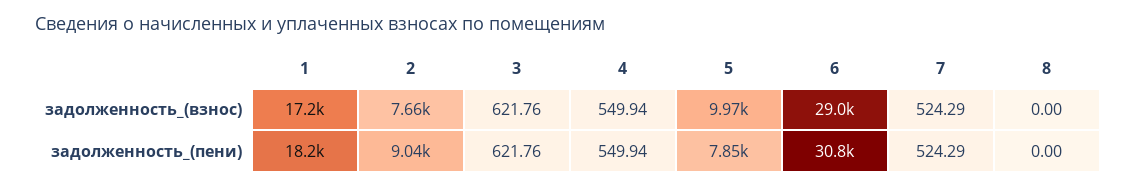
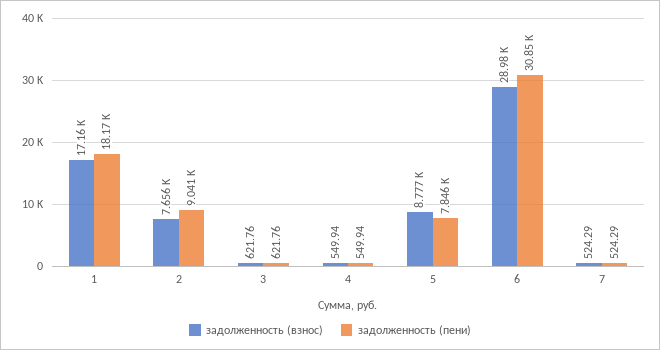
  {
    "задолженность_(взнос)": {
      "1": 17160,
      "2": 7656,
      "3": 621.76,
      "4": 549.94,
-     "5": 9970,
+     "5": 8777,
      "6": 28980,
-     "7": 524.29,
+     "7": 524.29
-     "8": 0
    },
    "задолженность_(пени)": {
      "1": 18170,
      "2": 9041,
      "3": 621.76,
      "4": 549.94,
      "5": 7846,
      "6": 30850,
-     "7": 524.29,
+     "7": 524.29
-     "8": 0
    }
  }

